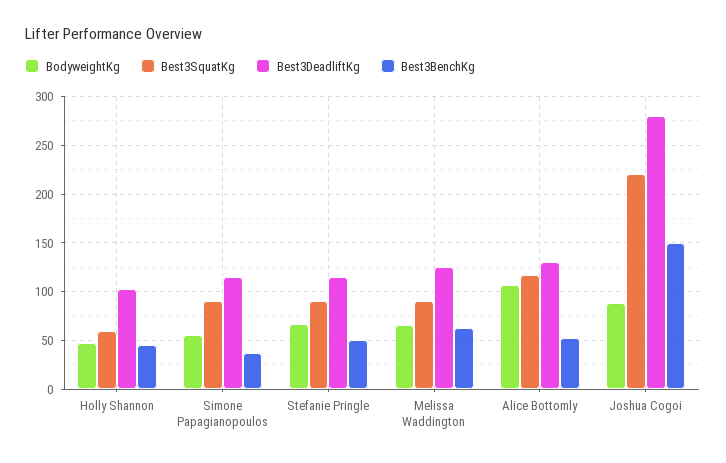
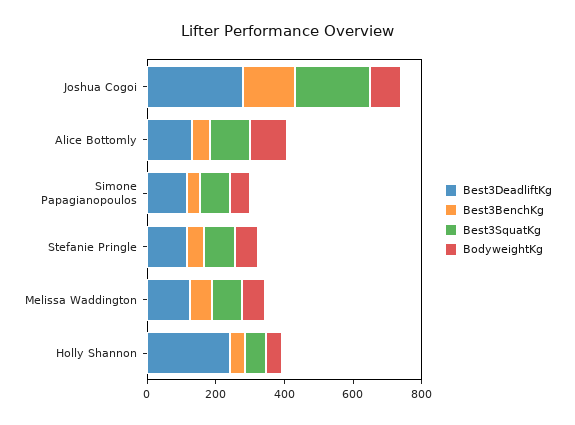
  {
    "BodyweightKg": {
      "Holly Shannon": 50,
      "Simone Papagianopoulos": 60,
      "Stefanie Pringle": 70,
      "Melissa Waddington": 70,
      "Alice Bottomly": 110,
      "Joshua Cogoi": 90
    },
    "Best3SquatKg": {
      "Holly Shannon": 60,
      "Simone Papagianopoulos": 90,
      "Stefanie Pringle": 90,
      "Melissa Waddington": 90,
      "Alice Bottomly": 120,
      "Joshua Cogoi": 220
    },
    "Best3DeadliftKg": {
-     "Holly Shannon": 100,
+     "Holly Shannon": 250,
      "Simone Papagianopoulos": 120,
      "Stefanie Pringle": 120,
      "Melissa Waddington": 130,
      "Alice Bottomly": 130,
      "Joshua Cogoi": 280
    },
    "Best3BenchKg": {
      "Holly Shannon": 50,
      "Simone Papagianopoulos": 40,
      "Stefanie Pringle": 50,
      "Melissa Waddington": 60,
      "Alice Bottomly": 50,
      "Joshua Cogoi": 150
    }
  }

